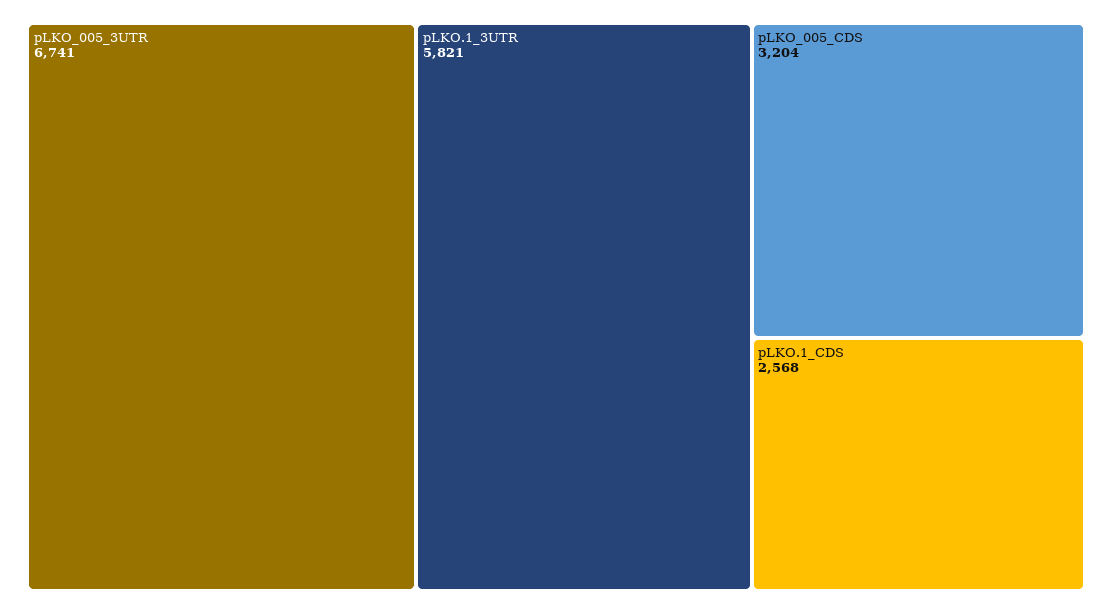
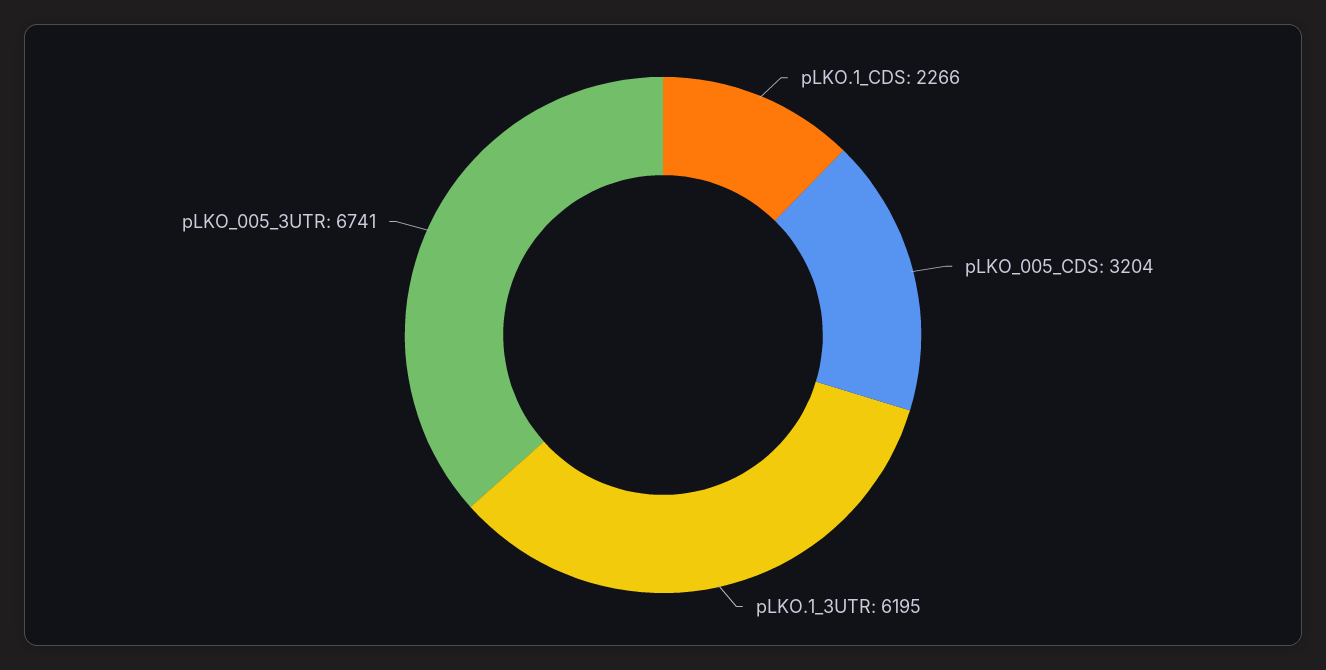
  {
    "pLKO_005_3UTR": 6741,
-   "pLKO.1_3UTR": 5821,
+   "pLKO.1_3UTR": 6195,
    "pLKO_005_CDS": 3204,
-   "pLKO.1_CDS": 2568
+   "pLKO.1_CDS": 2266
  }

